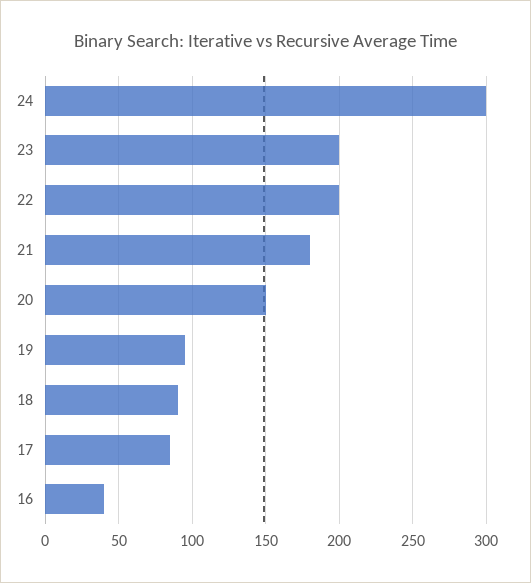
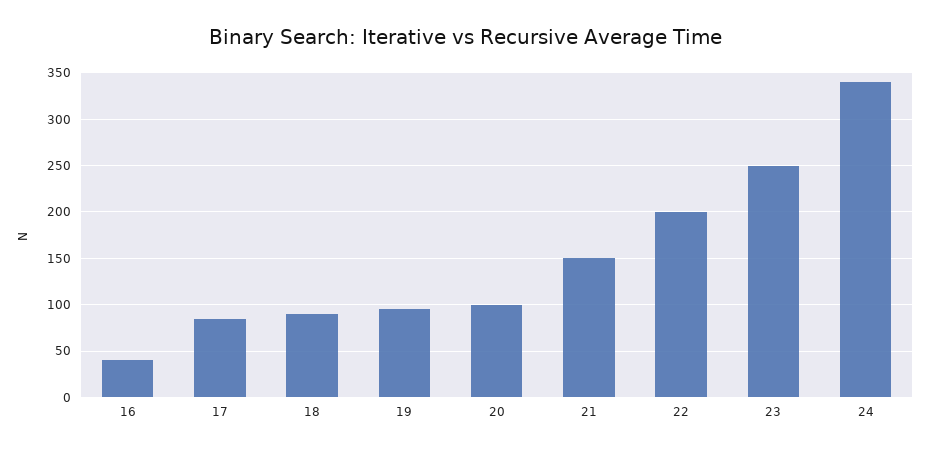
  {
-   "24": 300,
+   "24": 340,
-   "23": 200,
+   "23": 250,
    "22": 200,
-   "21": 180,
+   "21": 150,
-   "20": 150,
+   "20": 100,
    "19": 95,
    "18": 90,
    "17": 85,
    "16": 40
  }

